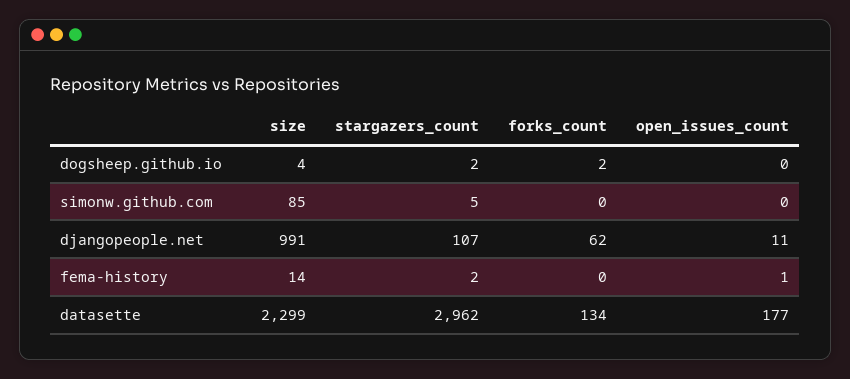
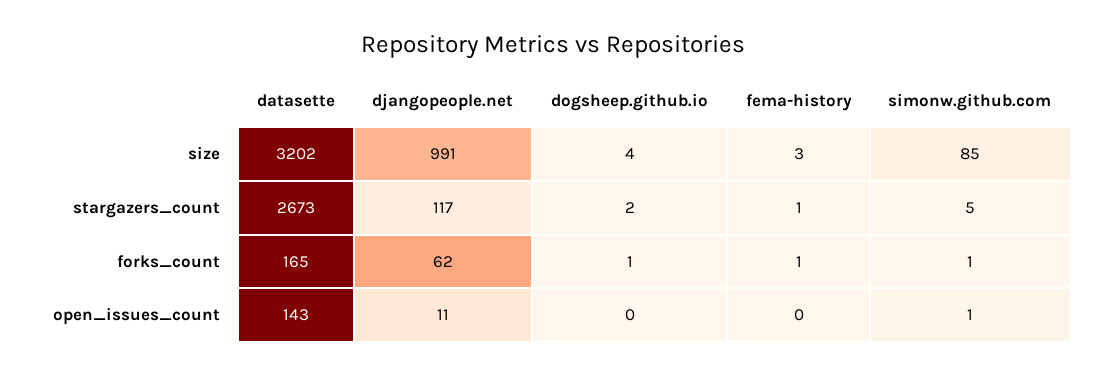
  {
    "size": {
      "dogsheep.github.io": 4,
      "simonw.github.com": 85,
      "djangopeople.net": 991,
-     "fema-history": 14,
+     "fema-history": 3,
-     "datasette": 2299
+     "datasette": 3202
    },
    "stargazers_count": {
      "dogsheep.github.io": 2,
      "simonw.github.com": 5,
-     "djangopeople.net": 107,
+     "djangopeople.net": 117,
-     "fema-history": 2,
+     "fema-history": 1,
-     "datasette": 2962
+     "datasette": 2673
    },
    "forks_count": {
-     "dogsheep.github.io": 2,
+     "dogsheep.github.io": 1,
-     "simonw.github.com": 0,
+     "simonw.github.com": 1,
      "djangopeople.net": 62,
-     "fema-history": 0,
+     "fema-history": 1,
-     "datasette": 134
+     "datasette": 165
    },
    "open_issues_count": {
      "dogsheep.github.io": 0,
-     "simonw.github.com": 0,
+     "simonw.github.com": 1,
      "djangopeople.net": 11,
-     "fema-history": 1,
+     "fema-history": 0,
-     "datasette": 177
+     "datasette": 143
    }
  }

